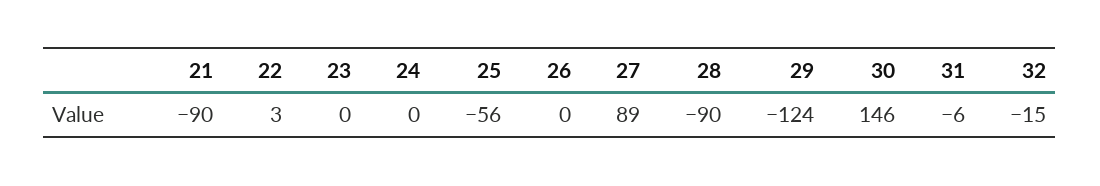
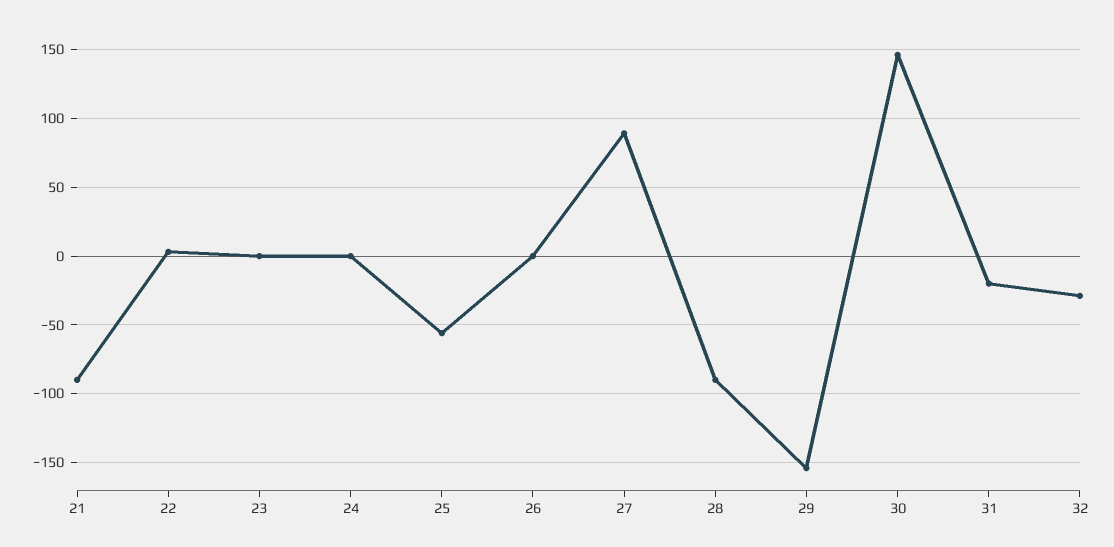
  {
    "21": -90,
    "22": 3,
    "23": 0,
    "24": 0,
    "25": -56,
    "26": 0,
    "27": 89,
    "28": -90,
-   "29": -124,
+   "29": -155,
    "30": 146,
-   "31": -6,
+   "31": -20,
-   "32": -15
+   "32": -30
  }

